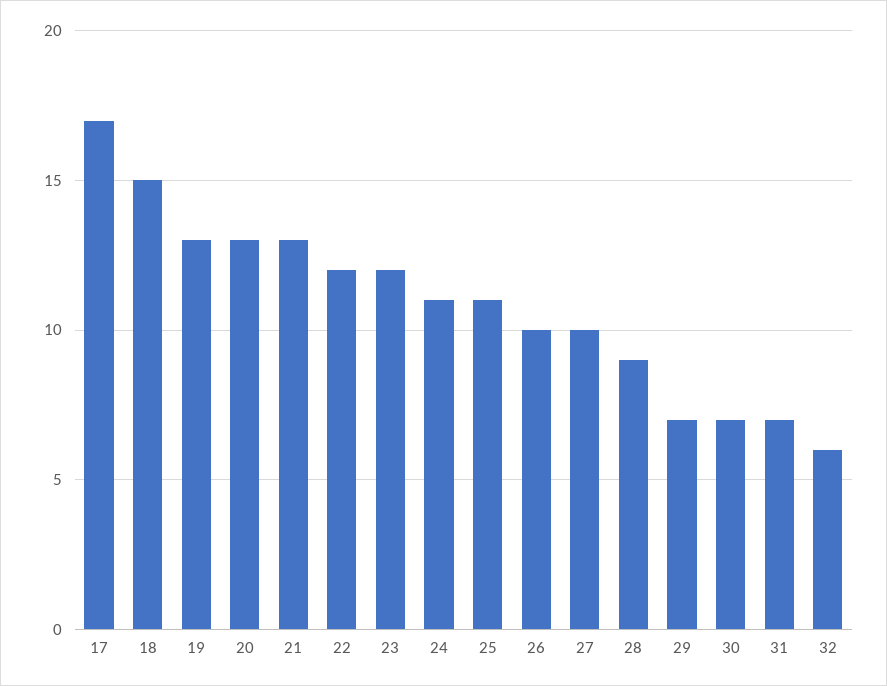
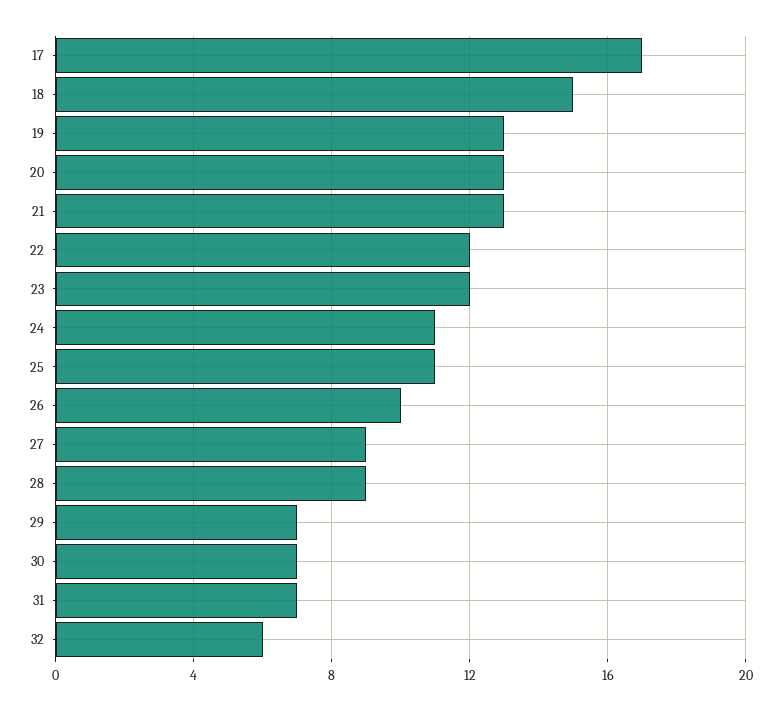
  {
    "17": 17,
    "18": 15,
    "19": 13,
    "20": 13,
    "21": 13,
    "22": 12,
    "23": 12,
    "24": 11,
    "25": 11,
    "26": 10,
-   "27": 10,
+   "27": 9,
    "28": 9,
    "29": 7,
    "30": 7,
    "31": 7,
    "32": 6
  }

